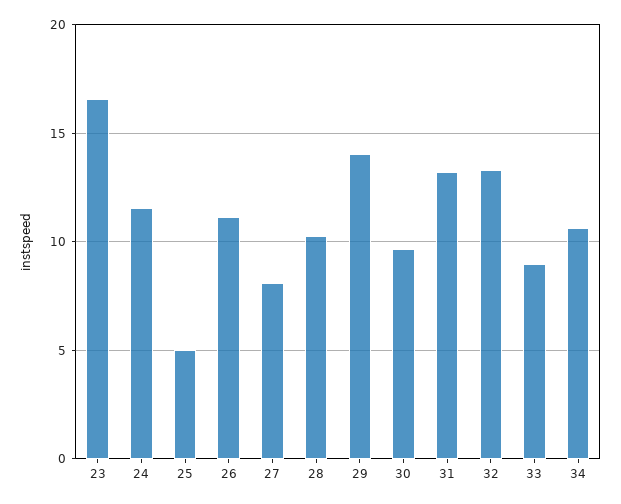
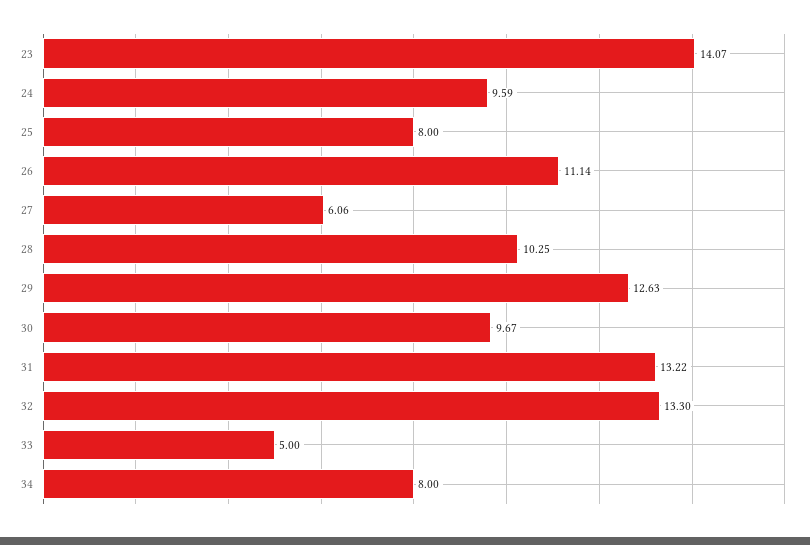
  {
-   "23": 16.5,
+   "23": 14.07,
-   "24": 11.5,
+   "24": 9.59,
-   "25": 5,
+   "25": 8,
    "26": 11.14,
-   "27": 8,
+   "27": 6.06,
    "28": 10.25,
-   "29": 14,
+   "29": 12.63,
    "30": 9.67,
    "31": 13.22,
    "32": 13.3,
-   "33": 9,
+   "33": 5,
-   "34": 10.5
+   "34": 8
  }

